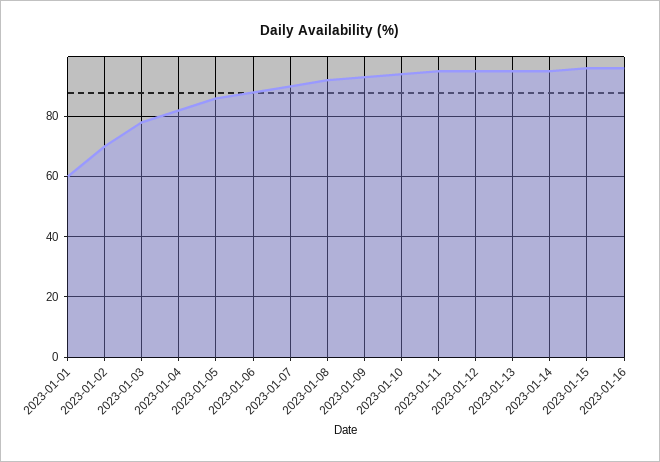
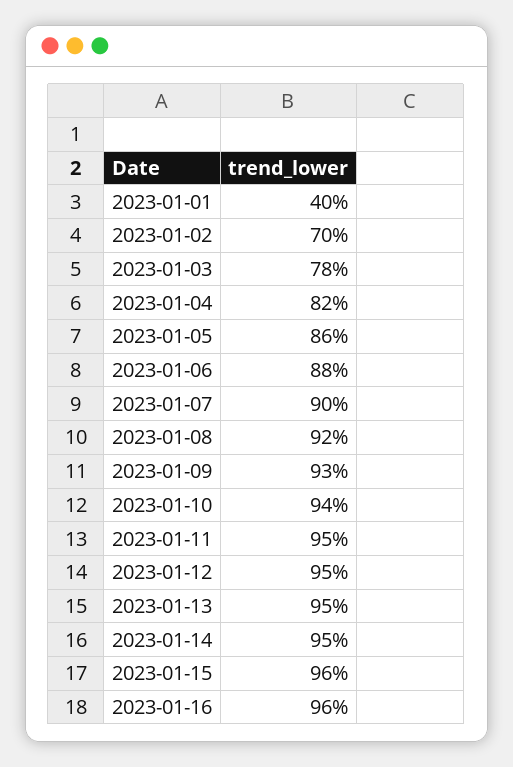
  {
-   "2023-01-01": 60,
+   "2023-01-01": 40,
    "2023-01-02": 70,
    "2023-01-03": 78,
    "2023-01-04": 82,
    "2023-01-05": 86,
    "2023-01-06": 88,
    "2023-01-07": 90,
    "2023-01-08": 92,
    "2023-01-09": 93,
    "2023-01-10": 94,
    "2023-01-11": 95,
    "2023-01-12": 95,
    "2023-01-13": 95,
    "2023-01-14": 95,
    "2023-01-15": 96,
    "2023-01-16": 96
  }

